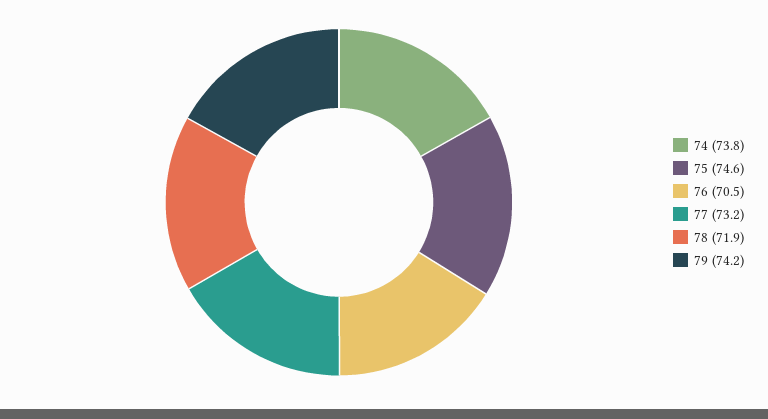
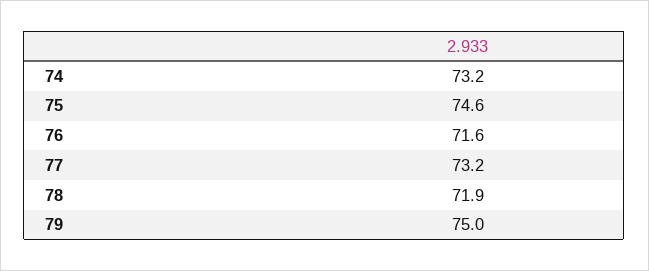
  {
-   "74": 73.8,
+   "74": 73.2,
    "75": 74.6,
-   "76": 70.5,
+   "76": 71.6,
    "77": 73.2,
    "78": 71.9,
-   "79": 74.2
+   "79": 75
  }

